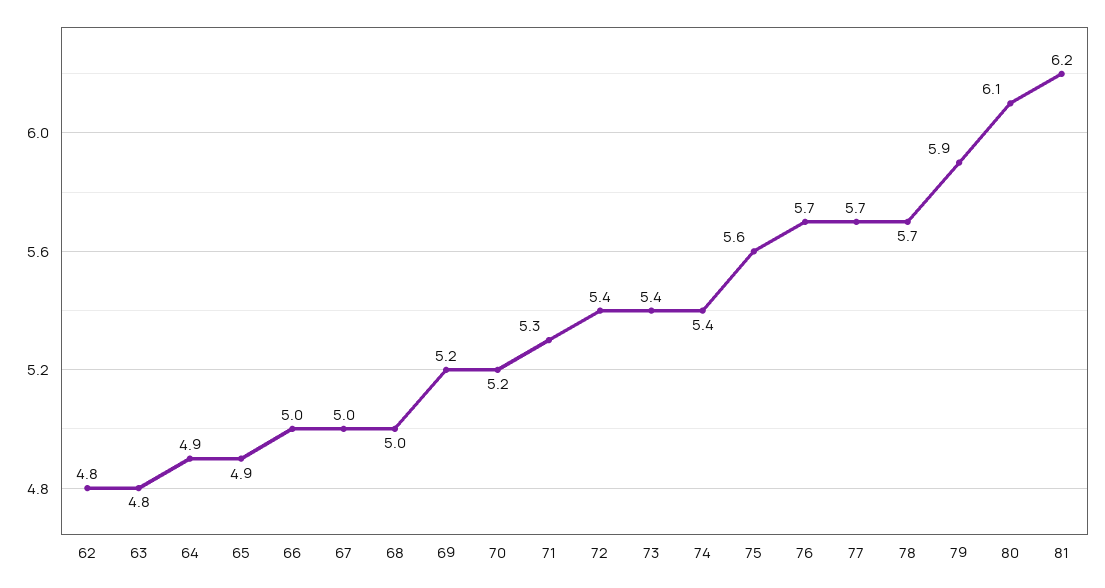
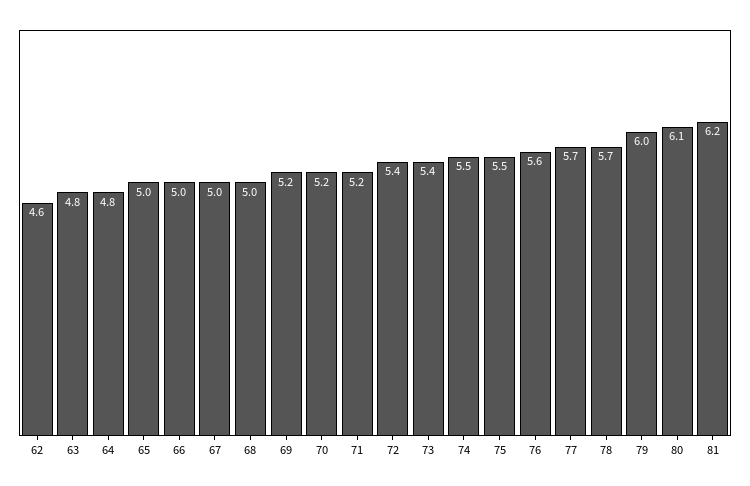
  {
-   "62": 4.8,
+   "62": 4.6,
    "63": 4.8,
-   "64": 4.9,
+   "64": 4.8,
-   "65": 4.9,
+   "65": 5,
    "66": 5,
    "67": 5,
    "68": 5,
    "69": 5.2,
    "70": 5.2,
-   "71": 5.3,
+   "71": 5.2,
    "72": 5.4,
    "73": 5.4,
-   "74": 5.4,
+   "74": 5.5,
-   "75": 5.6,
+   "75": 5.5,
-   "76": 5.7,
+   "76": 5.6,
    "77": 5.7,
    "78": 5.7,
-   "79": 5.9,
+   "79": 6,
    "80": 6.1,
    "81": 6.2
  }

